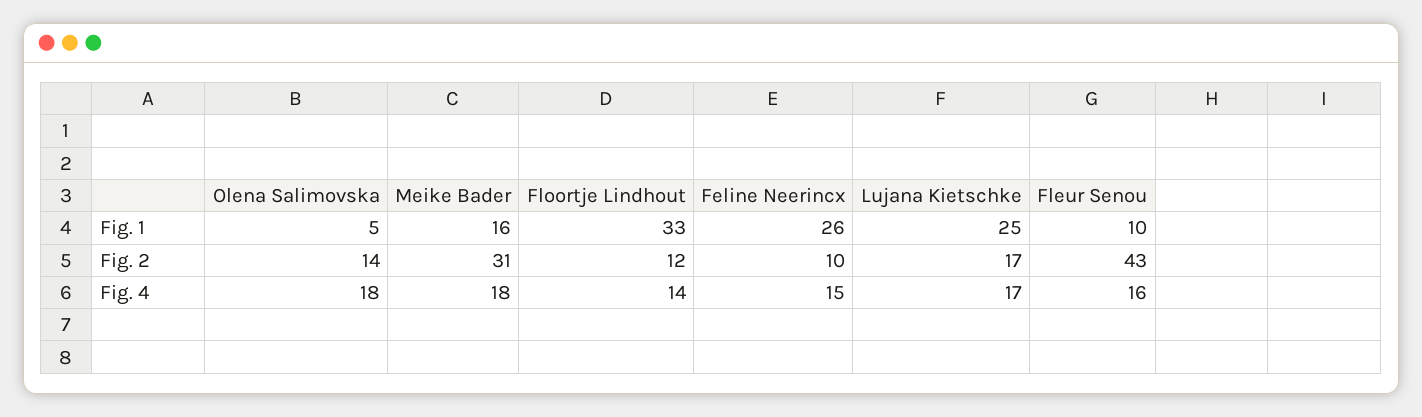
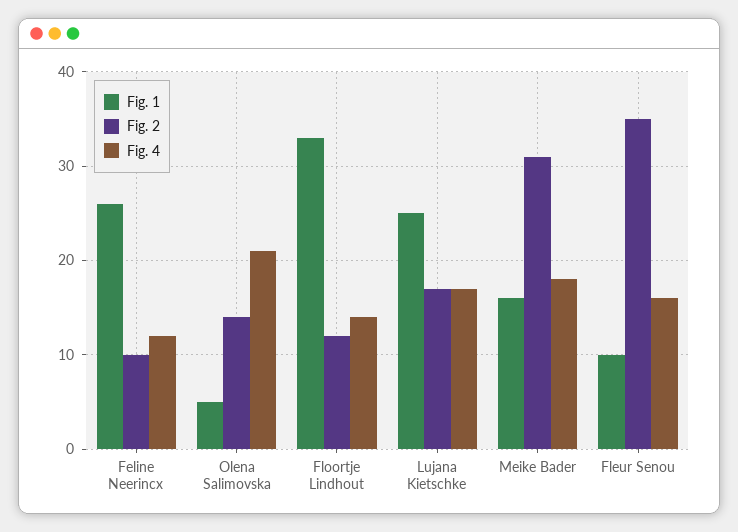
  {
    "Fig. 1": {
      "Olena Salimovska": 5,
      "Meike Bader": 16,
      "Floortje Lindhout": 33,
      "Feline Neerincx": 26,
      "Lujana Kietschke": 25,
      "Fleur Senou": 10
    },
    "Fig. 2": {
      "Olena Salimovska": 14,
      "Meike Bader": 31,
      "Floortje Lindhout": 12,
      "Feline Neerincx": 10,
      "Lujana Kietschke": 17,
-     "Fleur Senou": 43
+     "Fleur Senou": 35
    },
    "Fig. 4": {
-     "Olena Salimovska": 18,
+     "Olena Salimovska": 21,
      "Meike Bader": 18,
      "Floortje Lindhout": 14,
-     "Feline Neerincx": 15,
+     "Feline Neerincx": 12,
      "Lujana Kietschke": 17,
      "Fleur Senou": 16
    }
  }

